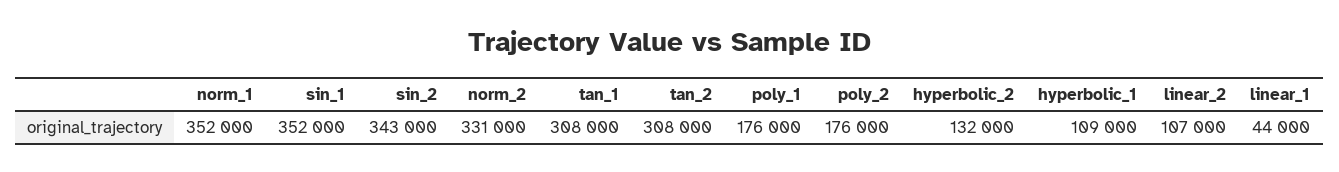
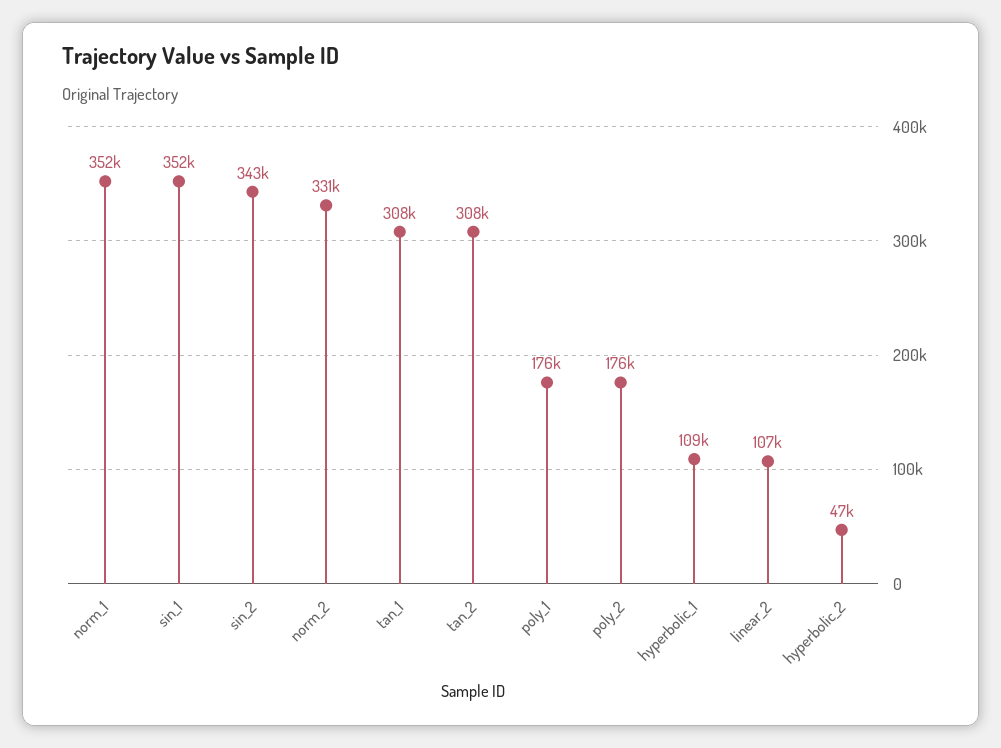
  {
    "norm_1": 352000,
    "sin_1": 352000,
    "sin_2": 343000,
    "norm_2": 331000,
    "tan_1": 308000,
    "tan_2": 308000,
    "poly_1": 176000,
    "poly_2": 176000,
-   "hyperbolic_2": 132000,
+   "hyperbolic_2": 47000,
    "hyperbolic_1": 109000,
-   "linear_2": 107000,
+   "linear_2": 107000
-   "linear_1": 44000
  }

